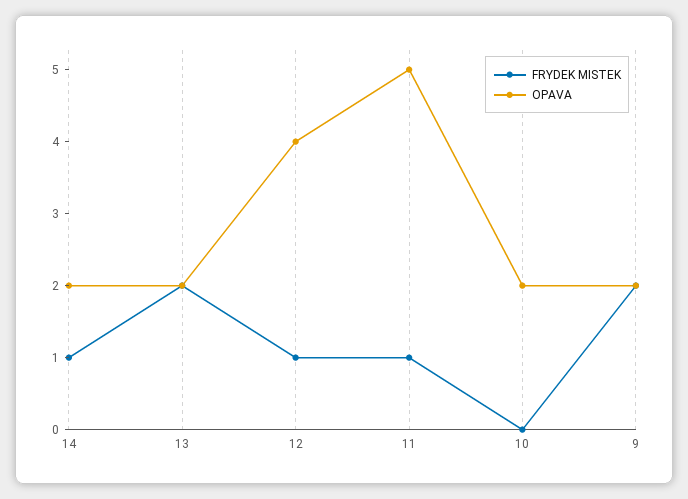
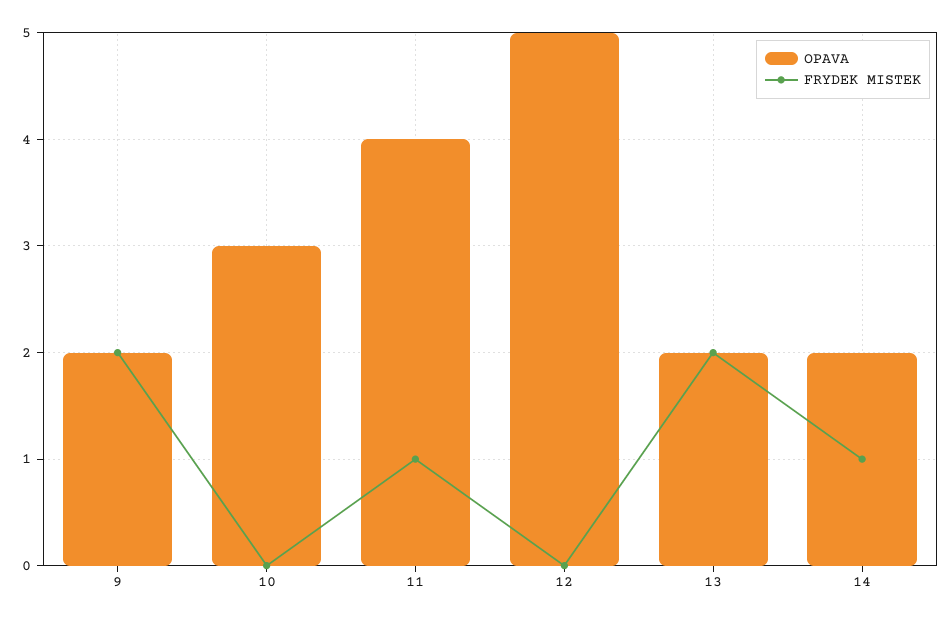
  {
    "FRYDEK MISTEK": {
      "14": 1,
      "13": 2,
-     "12": 1,
+     "12": 0,
      "11": 1,
      "10": 0,
      "9": 2
    },
    "OPAVA": {
      "14": 2,
      "13": 2,
-     "12": 4,
+     "12": 5,
-     "11": 5,
+     "11": 4,
-     "10": 2,
+     "10": 3,
      "9": 2
    }
  }

